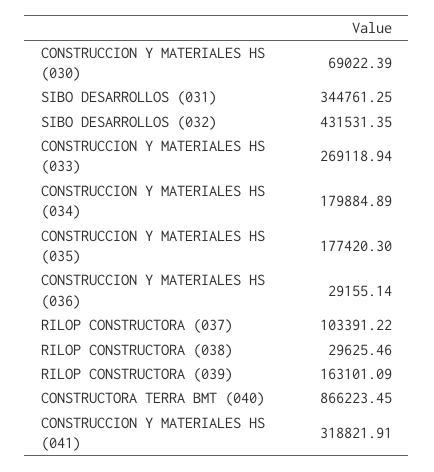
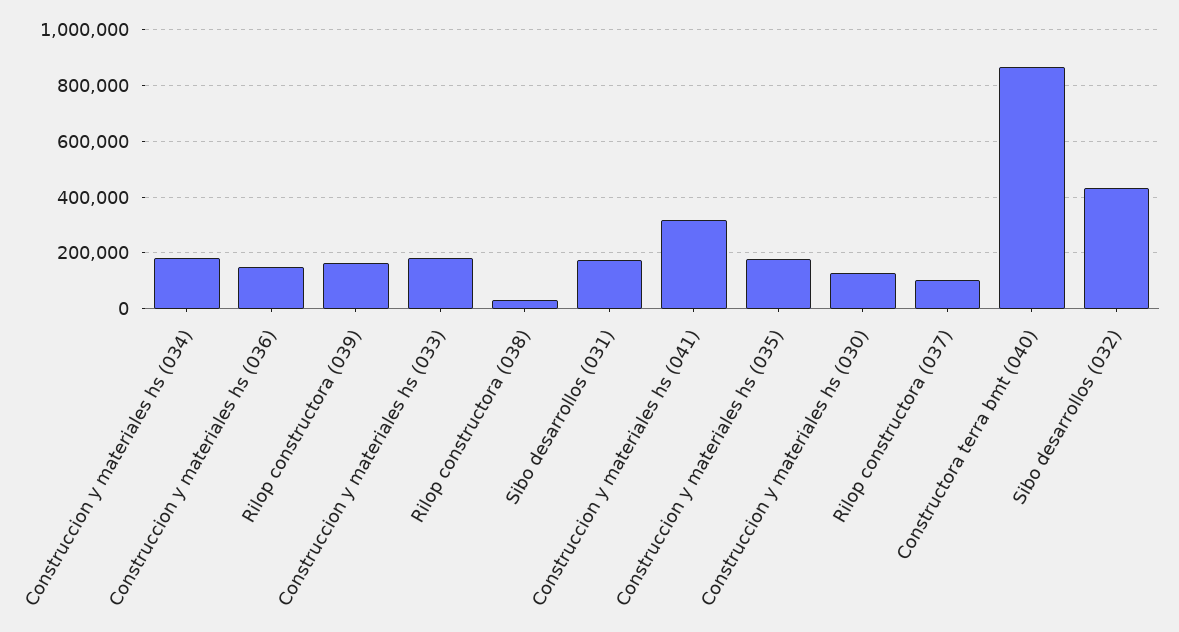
  {
-   "CONSTRUCCION Y MATERIALES HS (030)": 69022.39,
+   "CONSTRUCCION Y MATERIALES HS (030)": 125000,
-   "SIBO DESARROLLOS (031)": 344761.25,
+   "SIBO DESARROLLOS (031)": 175000,
    "SIBO DESARROLLOS (032)": 431531.35,
-   "CONSTRUCCION Y MATERIALES HS (033)": 269118.94,
+   "CONSTRUCCION Y MATERIALES HS (033)": 175000,
    "CONSTRUCCION Y MATERIALES HS (034)": 179884.89,
    "CONSTRUCCION Y MATERIALES HS (035)": 177420.3,
-   "CONSTRUCCION Y MATERIALES HS (036)": 29155.14,
+   "CONSTRUCCION Y MATERIALES HS (036)": 150000,
    "RILOP CONSTRUCTORA (037)": 103391.22,
    "RILOP CONSTRUCTORA (038)": 29625.46,
    "RILOP CONSTRUCTORA (039)": 163101.09,
    "CONSTRUCTORA TERRA BMT (040)": 866223.45,
    "CONSTRUCCION Y MATERIALES HS (041)": 318821.91
  }

